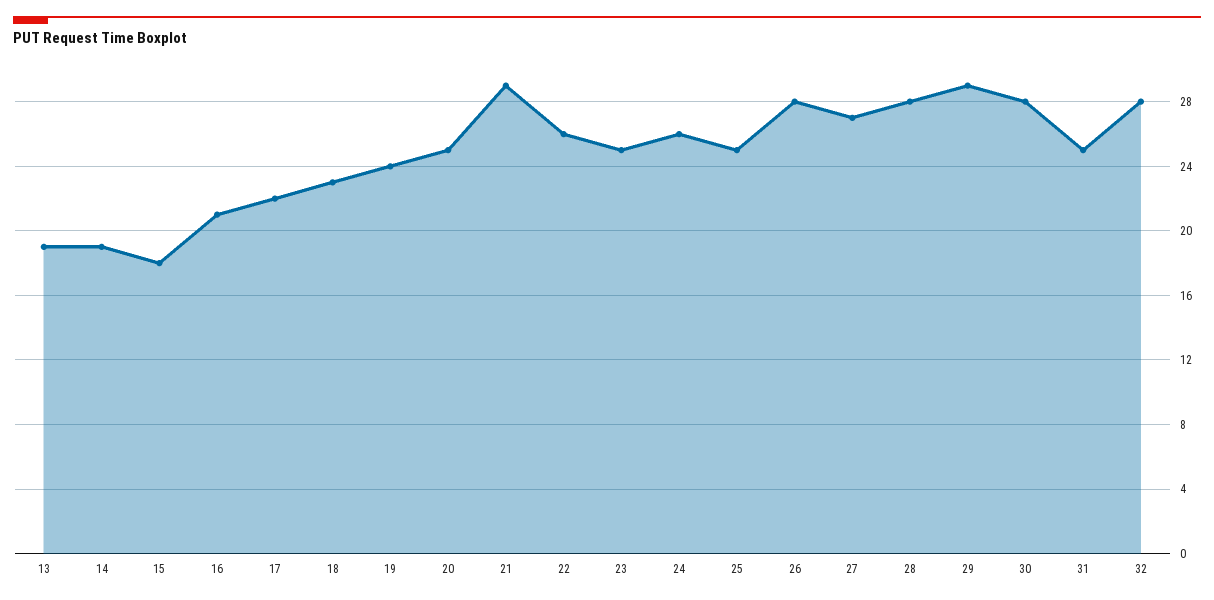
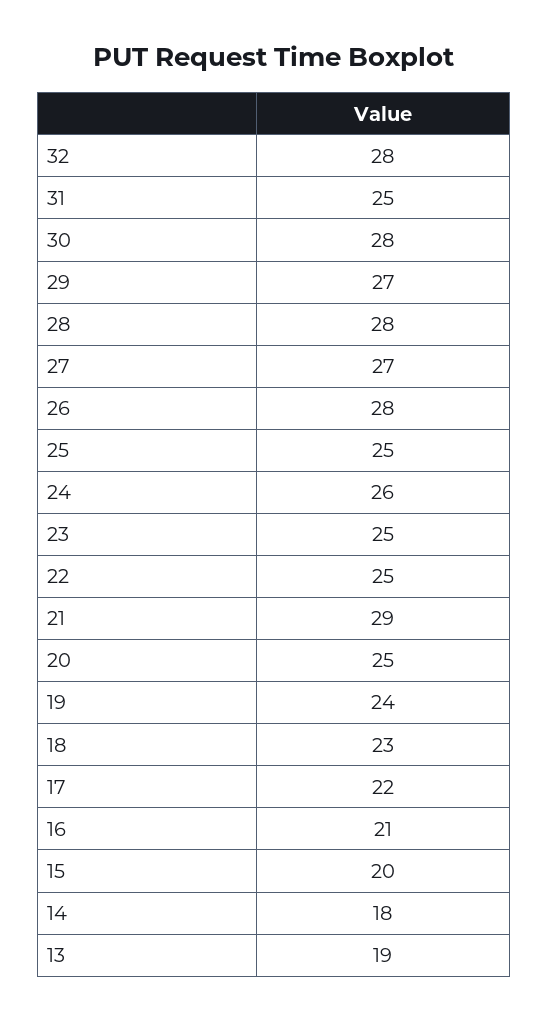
  {
    "13": 19,
-   "14": 19,
+   "14": 18,
-   "15": 18,
+   "15": 20,
    "16": 21,
    "17": 22,
    "18": 23,
    "19": 24,
    "20": 25,
    "21": 29,
-   "22": 26,
+   "22": 25,
    "23": 25,
    "24": 26,
    "25": 25,
    "26": 28,
    "27": 27,
    "28": 28,
-   "29": 29,
+   "29": 27,
    "30": 28,
    "31": 25,
    "32": 28
  }

